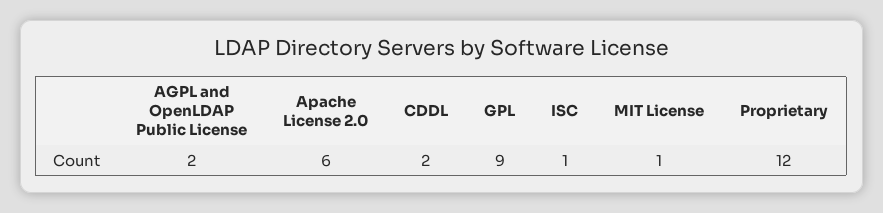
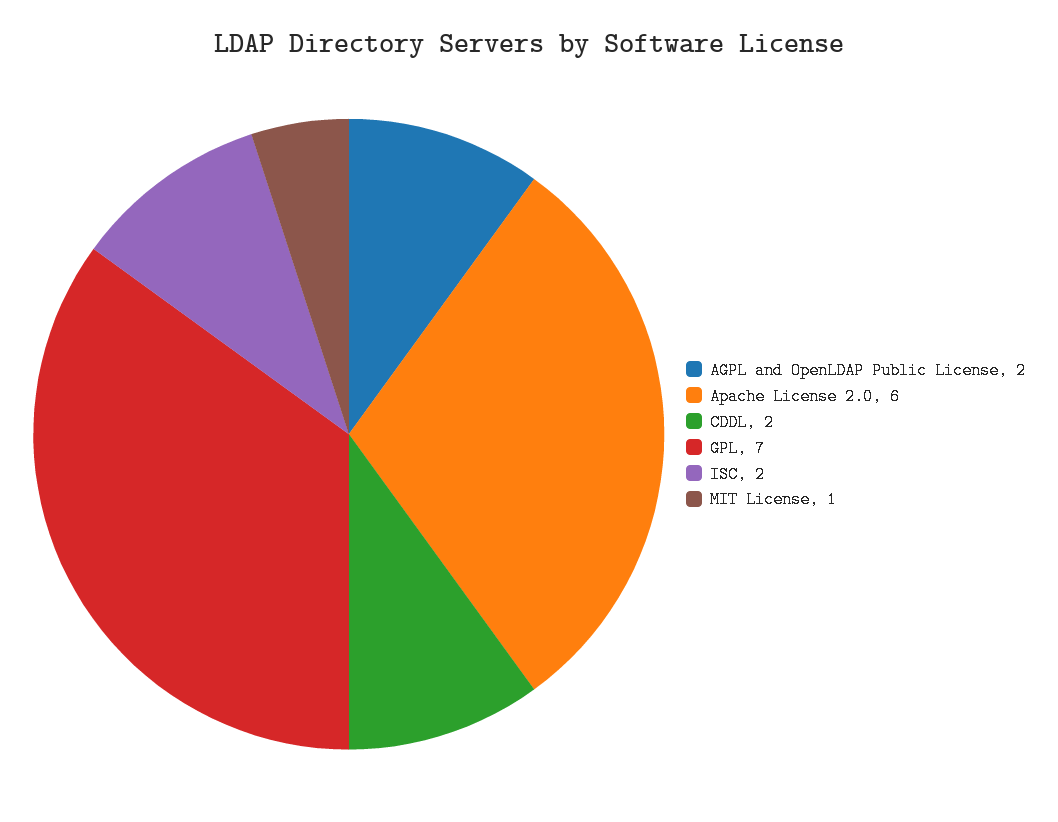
  {
    "AGPL and OpenLDAP Public License": 2,
    "Apache License 2.0": 6,
    "CDDL": 2,
-   "GPL": 9,
+   "GPL": 7,
-   "ISC": 1,
+   "ISC": 2,
-   "MIT License": 1,
+   "MIT License": 1
-   "Proprietary": 12
  }

